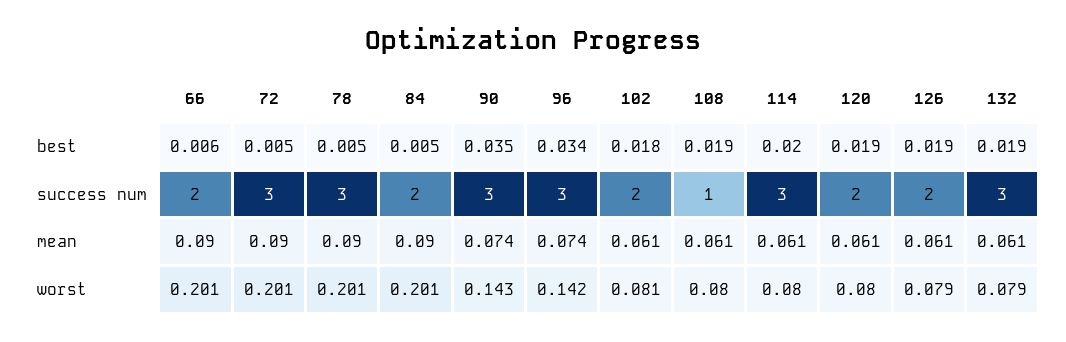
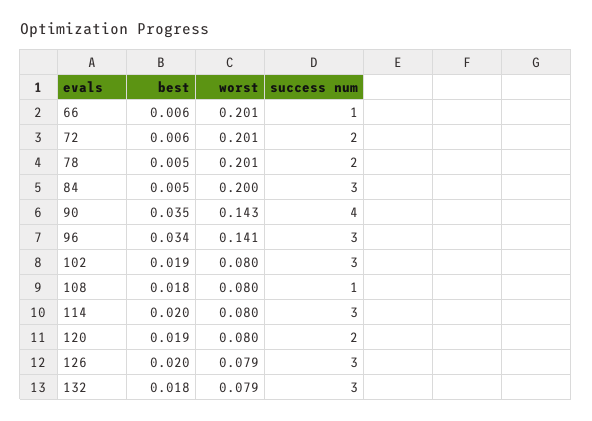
  {
    "66": {
      "best": 0.006,
-     "success num": 2,
+     "success num": 1,
-     "mean": 0.09,
      "worst": 0.201
    },
    "72": {
-     "best": 0.005,
+     "best": 0.006,
-     "success num": 3,
+     "success num": 2,
-     "mean": 0.09,
      "worst": 0.201
    },
    "78": {
      "best": 0.005,
-     "success num": 3,
+     "success num": 2,
-     "mean": 0.09,
      "worst": 0.201
    },
    "84": {
      "best": 0.005,
-     "success num": 2,
+     "success num": 3,
-     "mean": 0.09,
-     "worst": 0.201
+     "worst": 0.2
    },
    "90": {
      "best": 0.035,
-     "success num": 3,
+     "success num": 4,
-     "mean": 0.074,
      "worst": 0.143
    },
    "96": {
      "best": 0.034,
      "success num": 3,
-     "mean": 0.074,
-     "worst": 0.142
+     "worst": 0.141
    },
    "102": {
-     "best": 0.018,
+     "best": 0.019,
-     "success num": 2,
+     "success num": 3,
-     "mean": 0.061,
-     "worst": 0.081
+     "worst": 0.08
    },
    "108": {
-     "best": 0.019,
+     "best": 0.018,
      "success num": 1,
-     "mean": 0.061,
      "worst": 0.08
    },
    "114": {
      "best": 0.02,
      "success num": 3,
-     "mean": 0.061,
      "worst": 0.08
    },
    "120": {
      "best": 0.019,
      "success num": 2,
-     "mean": 0.061,
      "worst": 0.08
    },
    "126": {
-     "best": 0.019,
+     "best": 0.02,
-     "success num": 2,
+     "success num": 3,
-     "mean": 0.061,
      "worst": 0.079
    },
    "132": {
-     "best": 0.019,
+     "best": 0.018,
      "success num": 3,
-     "mean": 0.061,
      "worst": 0.079
    }
  }

